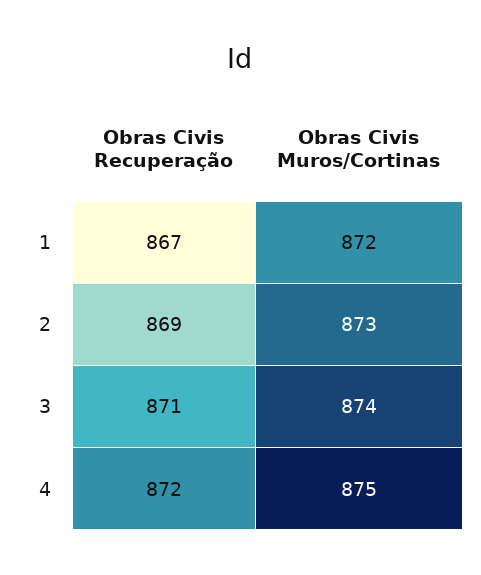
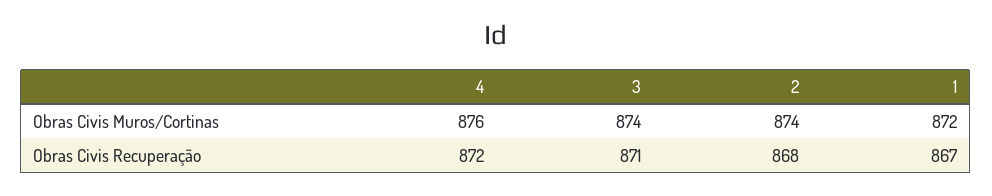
  {
    "Obras Civis Recuperação": {
      "1": 867,
-     "2": 869,
+     "2": 868,
      "3": 871,
      "4": 872
    },
    "Obras Civis Muros/Cortinas": {
      "1": 872,
-     "2": 873,
+     "2": 874,
      "3": 874,
-     "4": 875
+     "4": 876
    }
  }

